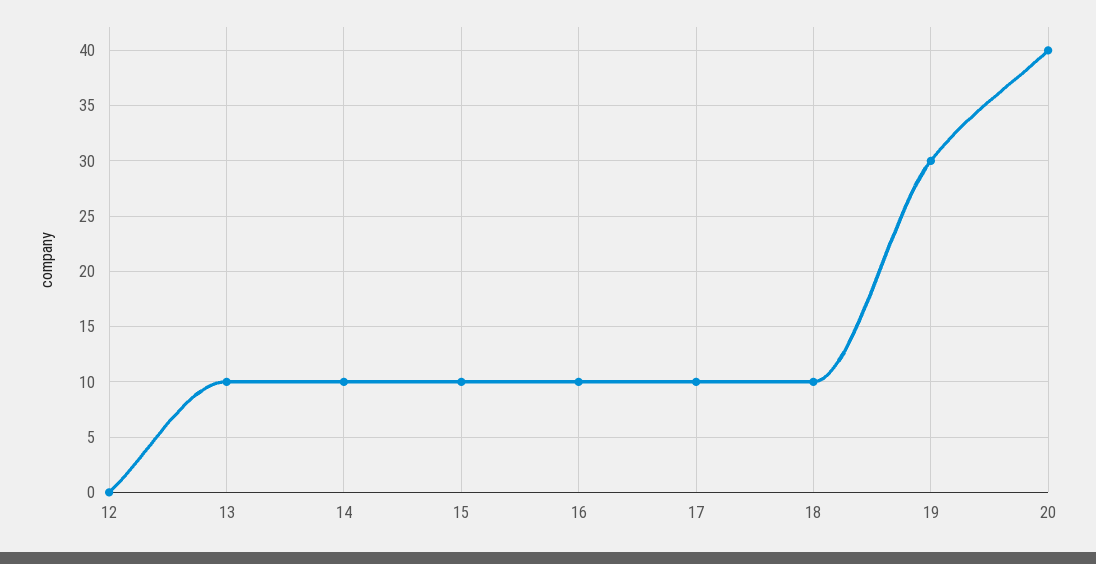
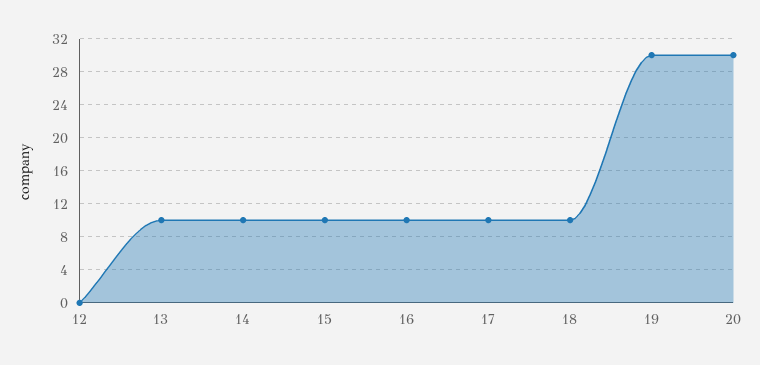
  {
    "12": 0,
    "13": 10,
    "14": 10,
    "15": 10,
    "16": 10,
    "17": 10,
    "18": 10,
    "19": 30,
-   "20": 40
+   "20": 30
  }

